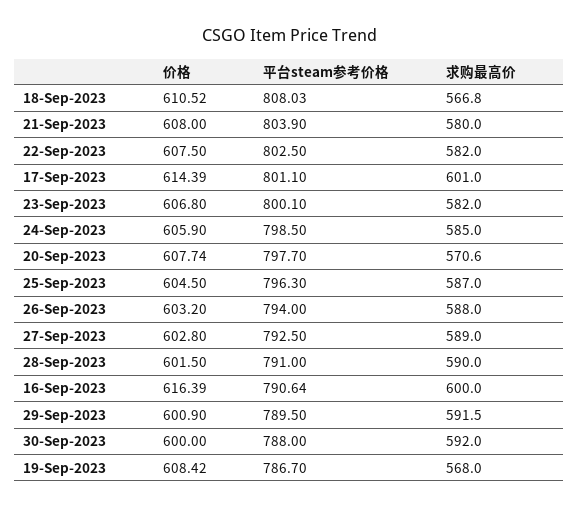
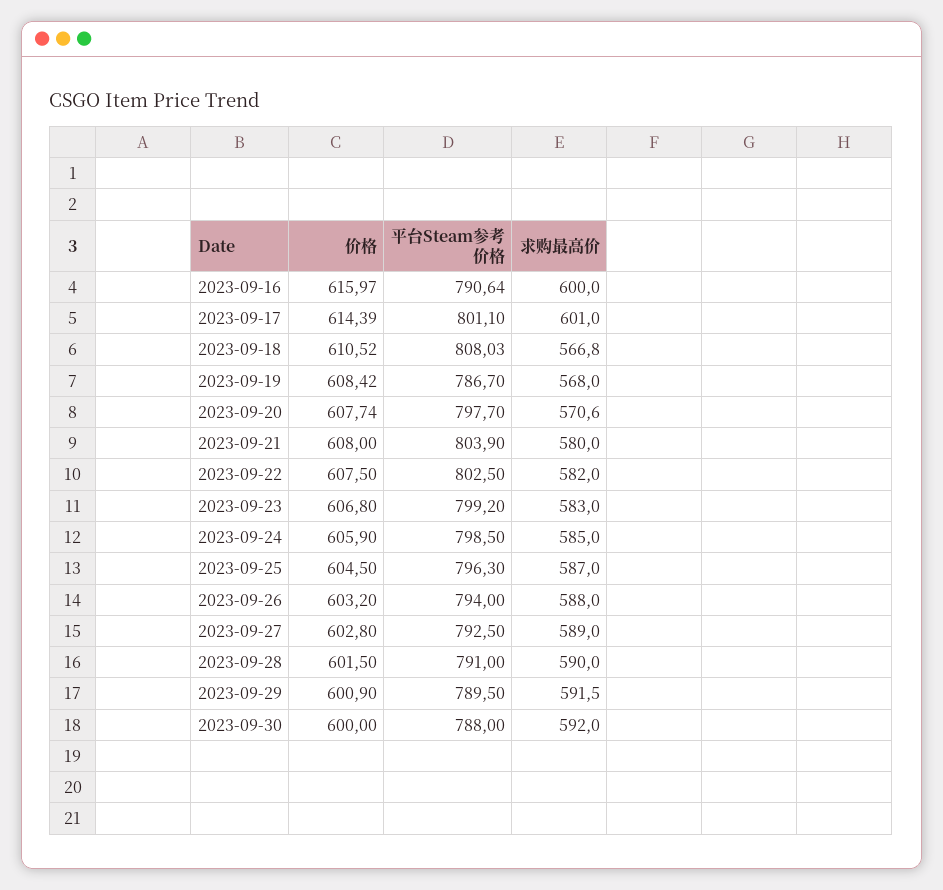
  {
    "价格": {
      "18-Sep-2023": 610.52,
      "21-Sep-2023": 608,
      "22-Sep-2023": 607.5,
      "17-Sep-2023": 614.39,
      "23-Sep-2023": 606.8,
      "24-Sep-2023": 605.9,
      "20-Sep-2023": 607.74,
      "25-Sep-2023": 604.5,
      "26-Sep-2023": 603.2,
      "27-Sep-2023": 602.8,
      "28-Sep-2023": 601.5,
-     "16-Sep-2023": 616.39,
+     "16-Sep-2023": 615.97,
      "29-Sep-2023": 600.9,
      "30-Sep-2023": 600,
      "19-Sep-2023": 608.42
    },
    "平台steam参考价格": {
      "18-Sep-2023": 808.03,
      "21-Sep-2023": 803.9,
      "22-Sep-2023": 802.5,
      "17-Sep-2023": 801.1,
-     "23-Sep-2023": 800.1,
+     "23-Sep-2023": 799.2,
      "24-Sep-2023": 798.5,
      "20-Sep-2023": 797.7,
      "25-Sep-2023": 796.3,
      "26-Sep-2023": 794,
      "27-Sep-2023": 792.5,
      "28-Sep-2023": 791,
      "16-Sep-2023": 790.64,
      "29-Sep-2023": 789.5,
      "30-Sep-2023": 788,
      "19-Sep-2023": 786.7
    },
    "求购最高价": {
      "18-Sep-2023": 566.8,
      "21-Sep-2023": 580,
      "22-Sep-2023": 582,
      "17-Sep-2023": 601,
-     "23-Sep-2023": 582,
+     "23-Sep-2023": 583,
      "24-Sep-2023": 585,
      "20-Sep-2023": 570.6,
      "25-Sep-2023": 587,
      "26-Sep-2023": 588,
      "27-Sep-2023": 589,
      "28-Sep-2023": 590,
      "16-Sep-2023": 600,
      "29-Sep-2023": 591.5,
      "30-Sep-2023": 592,
      "19-Sep-2023": 568
    }
  }

